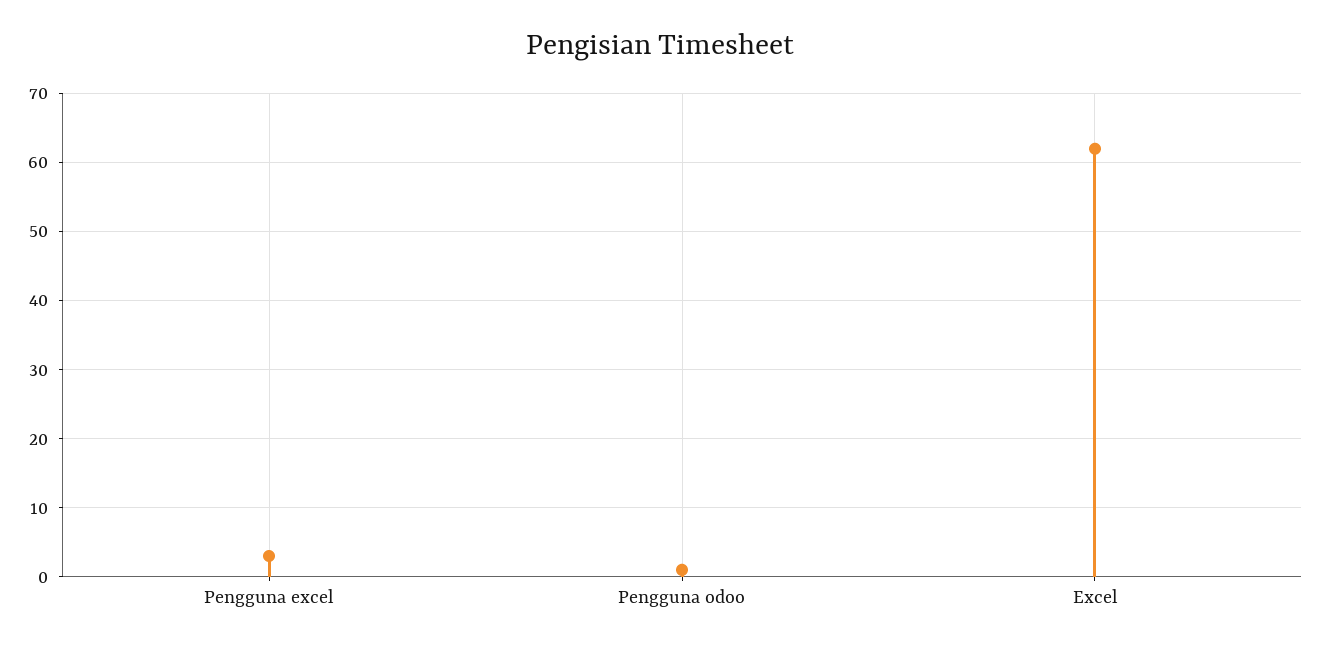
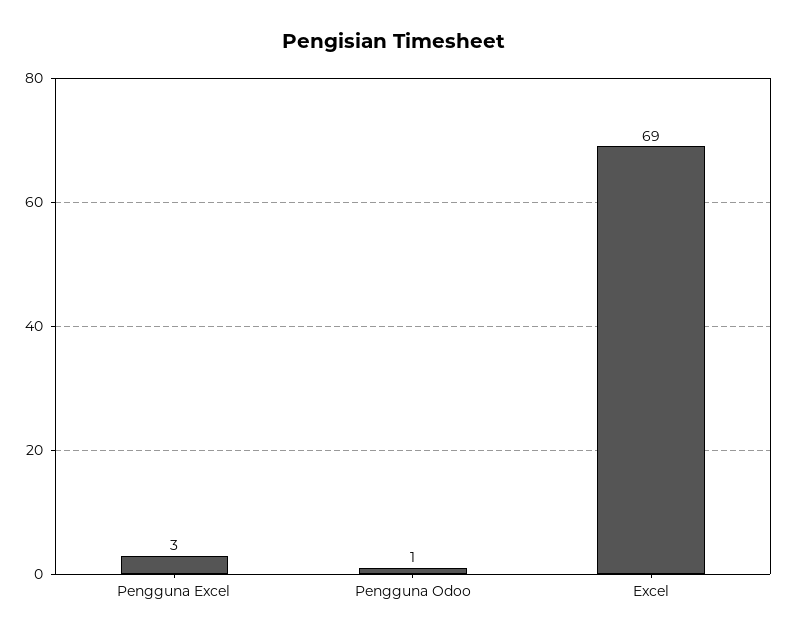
  {
    "Pengguna excel": 3,
    "Pengguna odoo": 1,
-   "Excel": 62
+   "Excel": 69
  }

